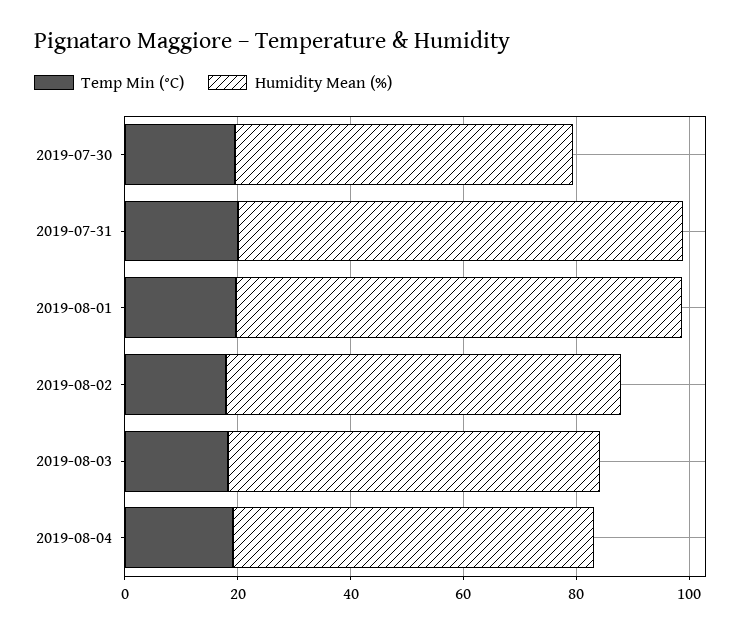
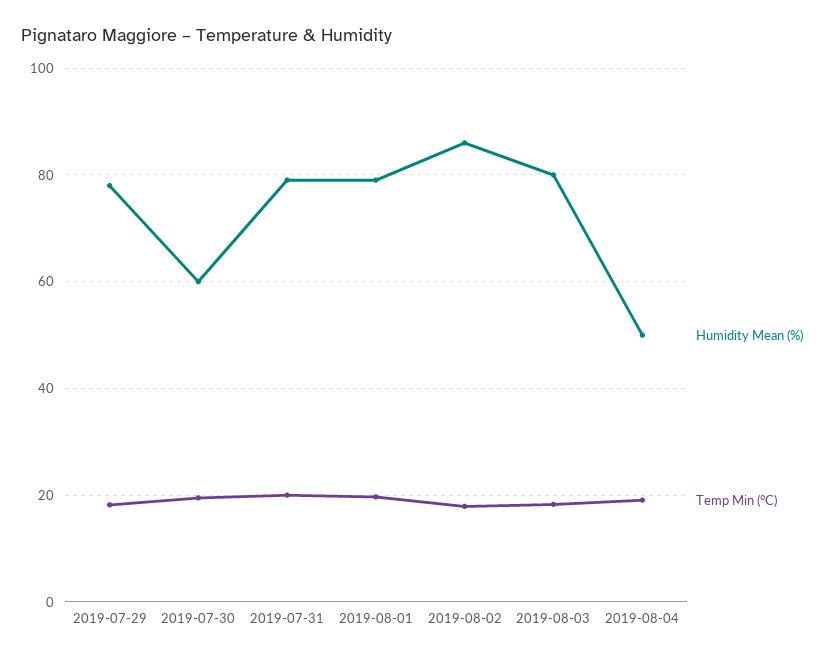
  {
    "Temp Min (°C)": {
      "2019-07-30": 20,
      "2019-07-31": 20,
      "2019-08-01": 20,
      "2019-08-02": 18,
      "2019-08-03": 18,
-     "2019-08-04": 20
+     "2019-08-04": 20,
+     "2019-07-29": 18
    },
    "Humidity Mean (%)": {
      "2019-07-30": 60,
      "2019-07-31": 80,
      "2019-08-01": 80,
-     "2019-08-02": 70,
+     "2019-08-02": 86,
-     "2019-08-03": 65,
+     "2019-08-03": 80,
-     "2019-08-04": 65
+     "2019-08-04": 50,
+     "2019-07-29": 78
    }
  }

